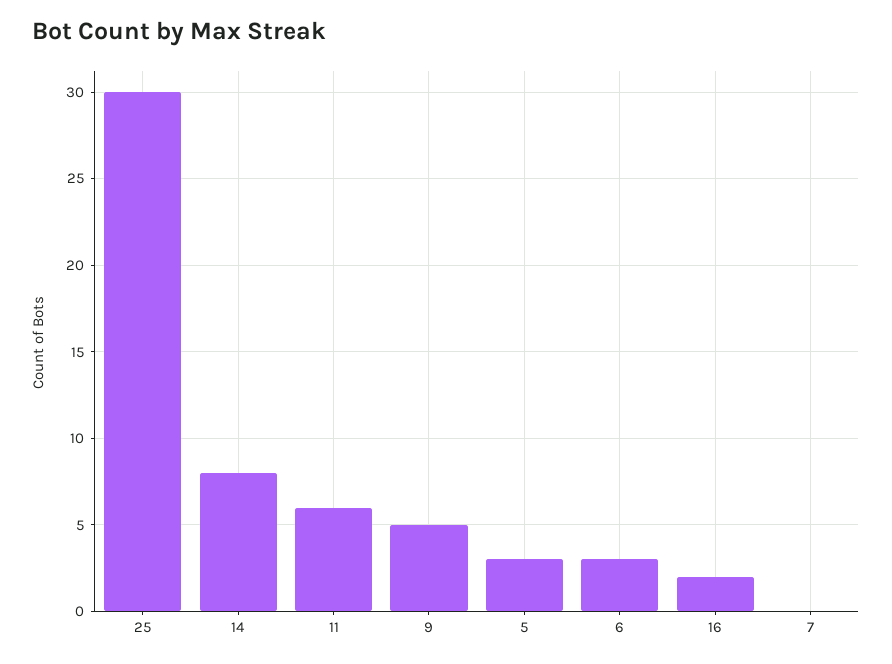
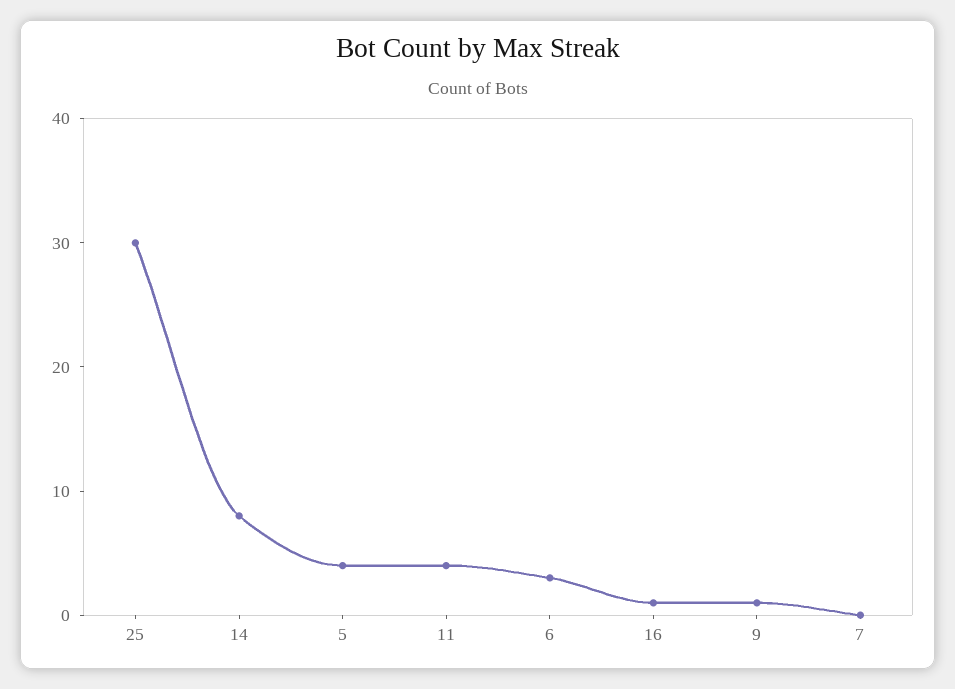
  {
    "25": 30,
    "14": 8,
-   "11": 6,
+   "11": 4,
-   "9": 5,
+   "9": 1,
-   "5": 3,
+   "5": 4,
    "6": 3,
-   "16": 2,
+   "16": 1,
    "7": 0
  }

